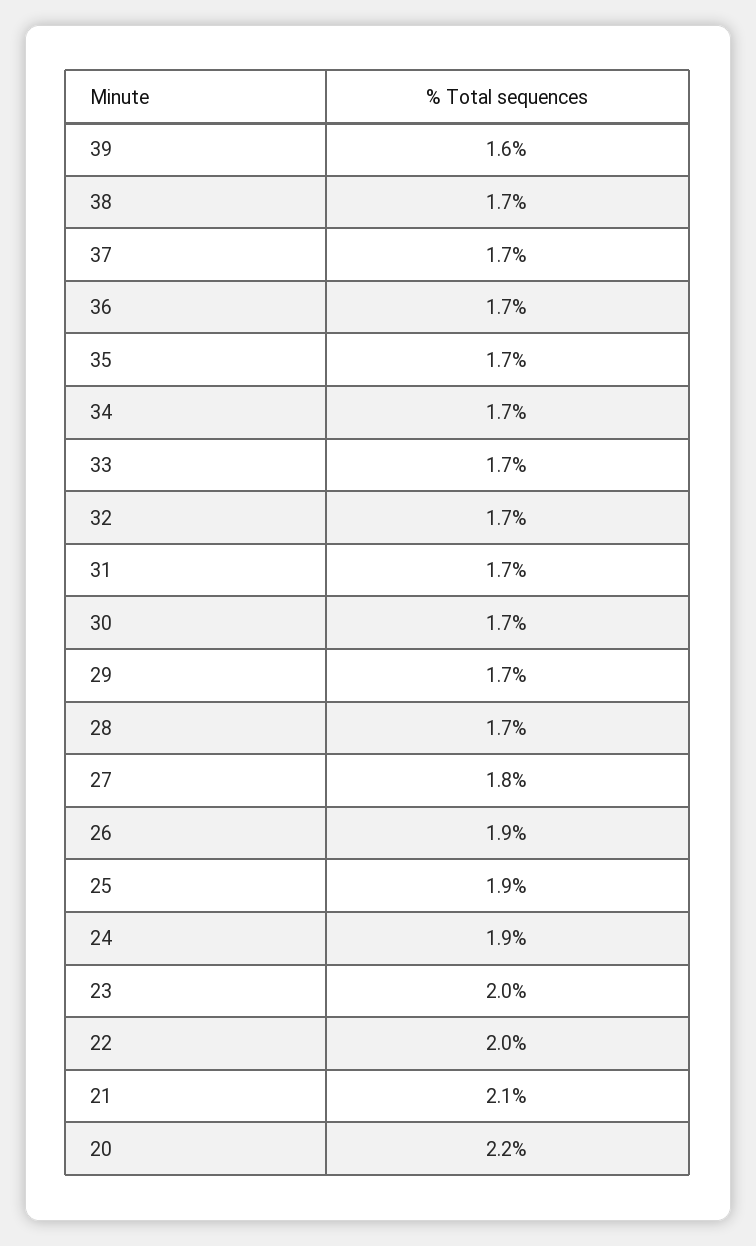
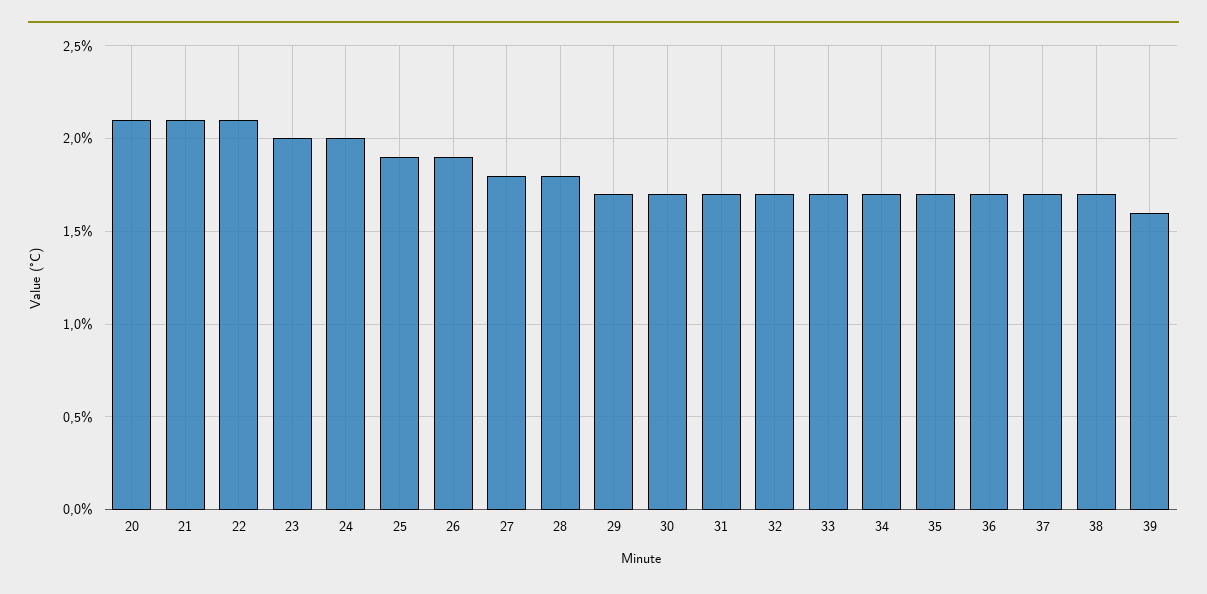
  {
    "39": 1.6,
    "38": 1.7,
    "37": 1.7,
    "36": 1.7,
    "35": 1.7,
    "34": 1.7,
    "33": 1.7,
    "32": 1.7,
    "31": 1.7,
    "30": 1.7,
    "29": 1.7,
-   "28": 1.7,
+   "28": 1.8,
    "27": 1.8,
    "26": 1.9,
    "25": 1.9,
-   "24": 1.9,
+   "24": 2,
    "23": 2,
-   "22": 2,
+   "22": 2.1,
    "21": 2.1,
-   "20": 2.2
+   "20": 2.1
  }

